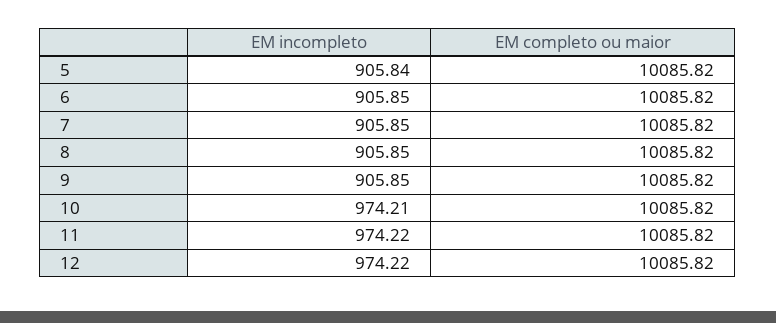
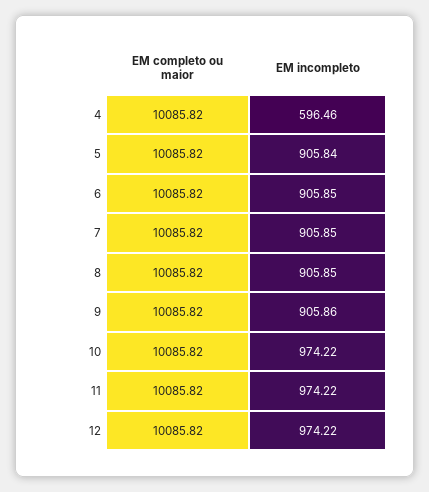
  {
    "EM incompleto": {
      "5": 905.84,
      "6": 905.85,
      "7": 905.85,
      "8": 905.85,
-     "9": 905.85,
+     "9": 905.86,
-     "10": 974.21,
+     "10": 974.22,
      "11": 974.22,
-     "12": 974.22
+     "12": 974.22,
+     "4": 596.46
    },
    "EM completo ou maior": {
      "5": 10085.82,
      "6": 10085.82,
      "7": 10085.82,
      "8": 10085.82,
      "9": 10085.82,
      "10": 10085.82,
      "11": 10085.82,
-     "12": 10085.82
+     "12": 10085.82,
+     "4": 10085.82
    }
  }

